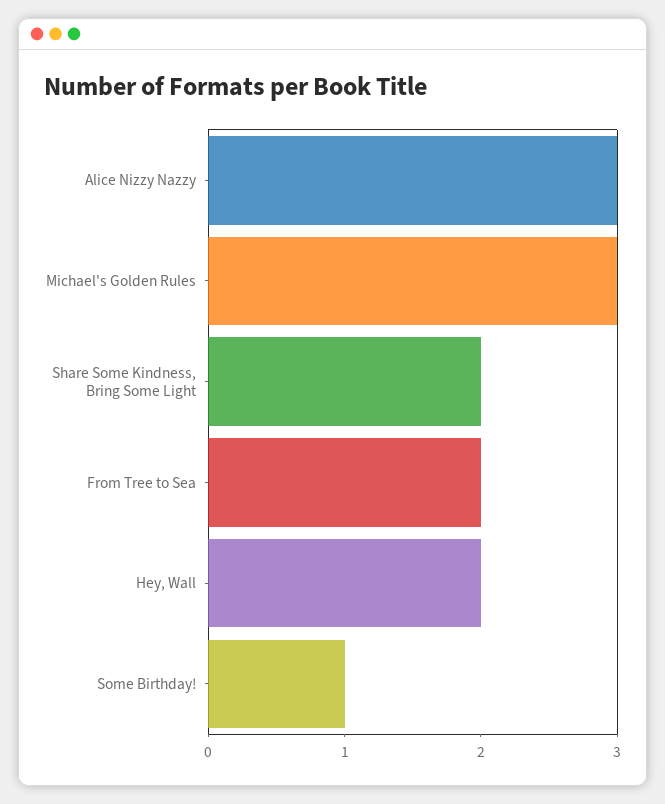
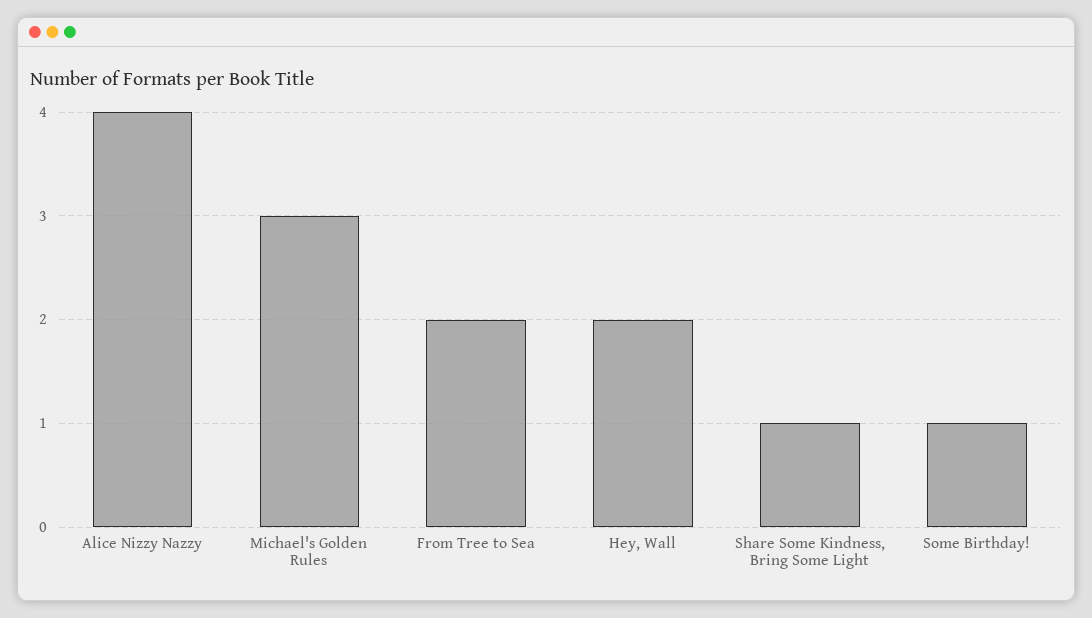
  {
-   "Alice Nizzy Nazzy": 3,
+   "Alice Nizzy Nazzy": 4,
    "Michael's Golden Rules": 3,
-   "Share Some Kindness, Bring Some Light": 2,
+   "Share Some Kindness, Bring Some Light": 1,
    "From Tree to Sea": 2,
    "Hey, Wall": 2,
    "Some Birthday!": 1
  }

